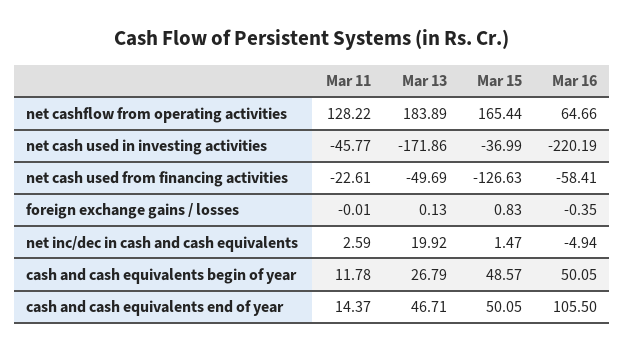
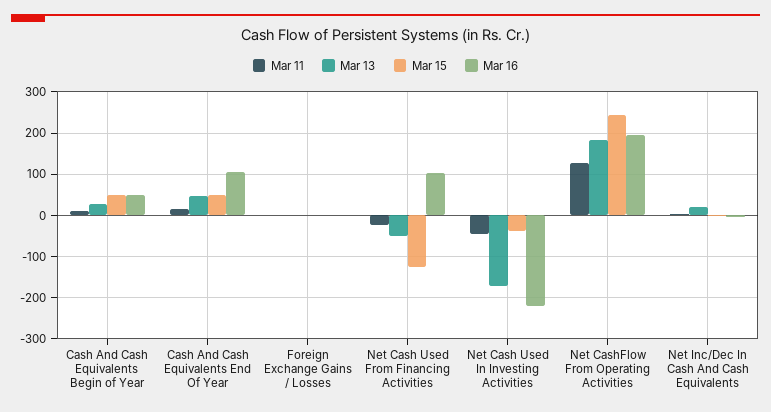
  {
    "Mar 11": {
      "net cashflow from operating activities": 128.22,
      "net cash used in investing activities": -45.77,
      "net cash used from financing activities": -22.61,
      "foreign exchange gains / losses": -0.01,
      "net inc/dec in cash and cash equivalents": 2.59,
      "cash and cash equivalents begin of year": 11.78,
      "cash and cash equivalents end of year": 14.37
    },
    "Mar 13": {
      "net cashflow from operating activities": 183.89,
      "net cash used in investing activities": -171.86,
      "net cash used from financing activities": -49.69,
      "foreign exchange gains / losses": 0.13,
      "net inc/dec in cash and cash equivalents": 19.92,
      "cash and cash equivalents begin of year": 26.79,
      "cash and cash equivalents end of year": 46.71
    },
    "Mar 15": {
-     "net cashflow from operating activities": 165.44,
+     "net cashflow from operating activities": 240,
      "net cash used in investing activities": -36.99,
      "net cash used from financing activities": -126.63,
      "foreign exchange gains / losses": 0.83,
      "net inc/dec in cash and cash equivalents": 1.47,
      "cash and cash equivalents begin of year": 48.57,
      "cash and cash equivalents end of year": 50.05
    },
    "Mar 16": {
-     "net cashflow from operating activities": 64.66,
+     "net cashflow from operating activities": 200,
      "net cash used in investing activities": -220.19,
-     "net cash used from financing activities": -58.41,
+     "net cash used from financing activities": 100,
      "foreign exchange gains / losses": -0.35,
      "net inc/dec in cash and cash equivalents": -4.94,
      "cash and cash equivalents begin of year": 50.05,
      "cash and cash equivalents end of year": 105.5
    }
  }

